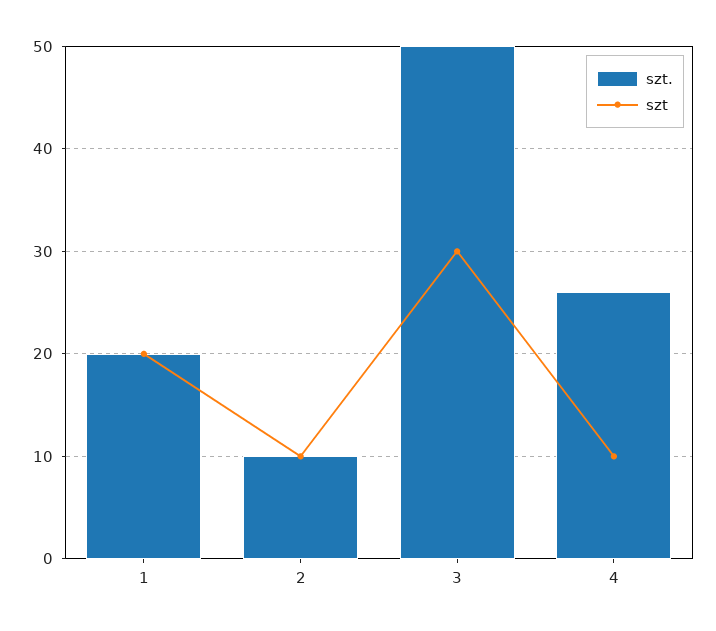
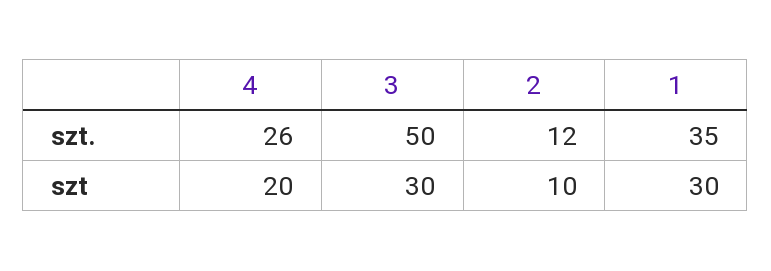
  {
    "szt.": {
-     "1": 20,
+     "1": 35,
-     "2": 10,
+     "2": 12,
      "3": 50,
      "4": 26
    },
    "szt": {
-     "1": 20,
+     "1": 30,
      "2": 10,
      "3": 30,
-     "4": 10
+     "4": 20
    }
  }

